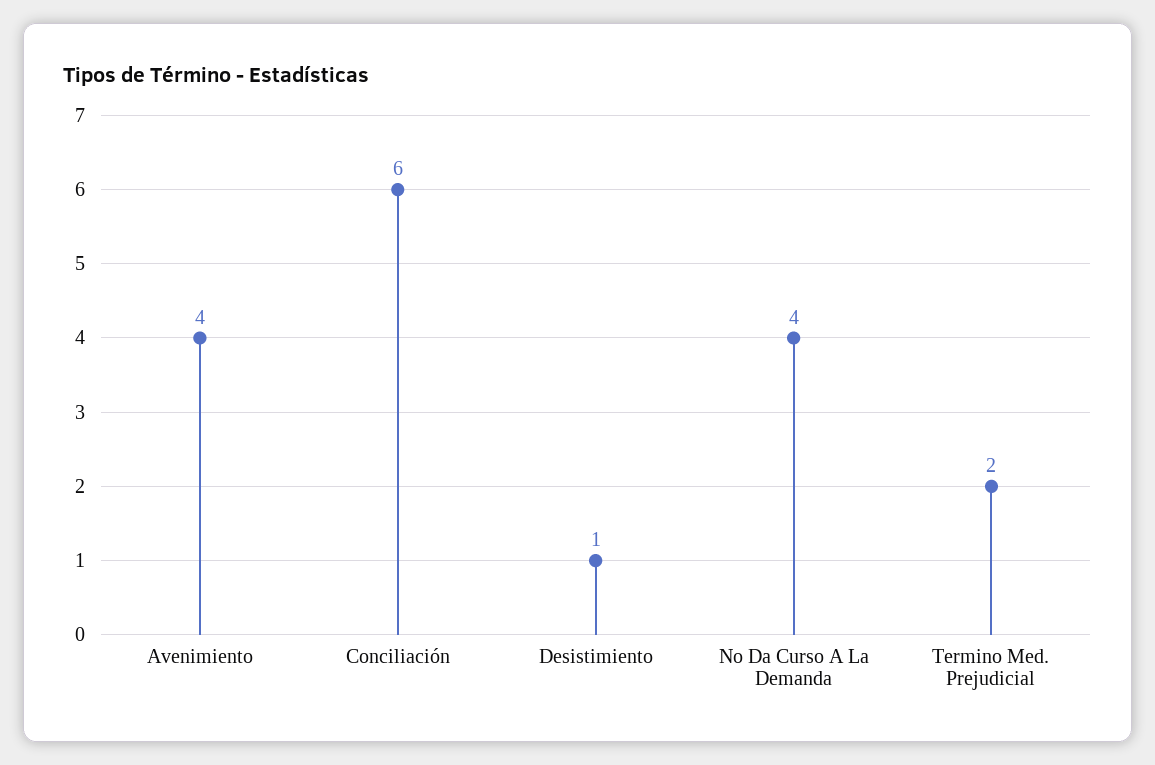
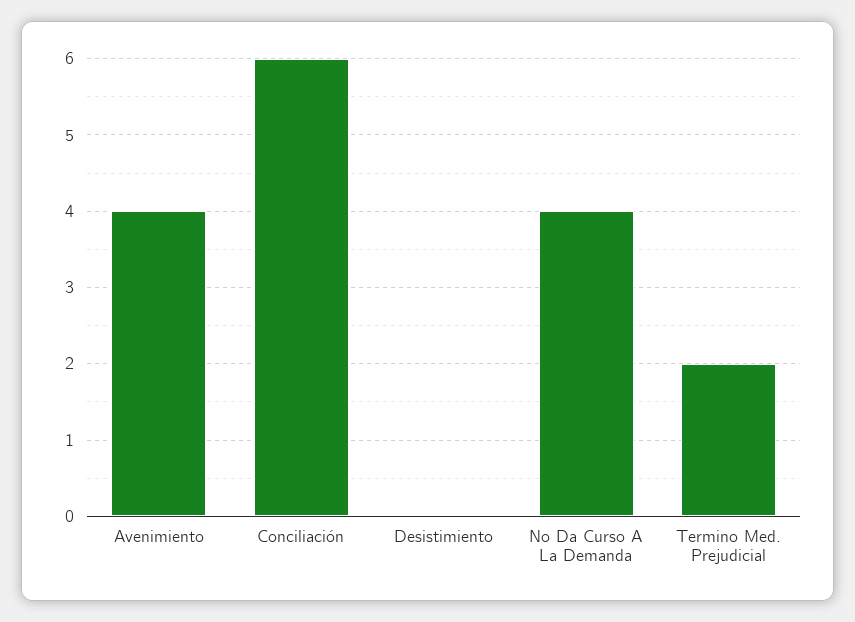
  {
    "Avenimiento": 4,
    "Conciliación": 6,
-   "Desistimiento": 1,
+   "Desistimiento": 0,
    "No Da Curso A La Demanda": 4,
    "Termino Med. Prejudicial": 2
  }

